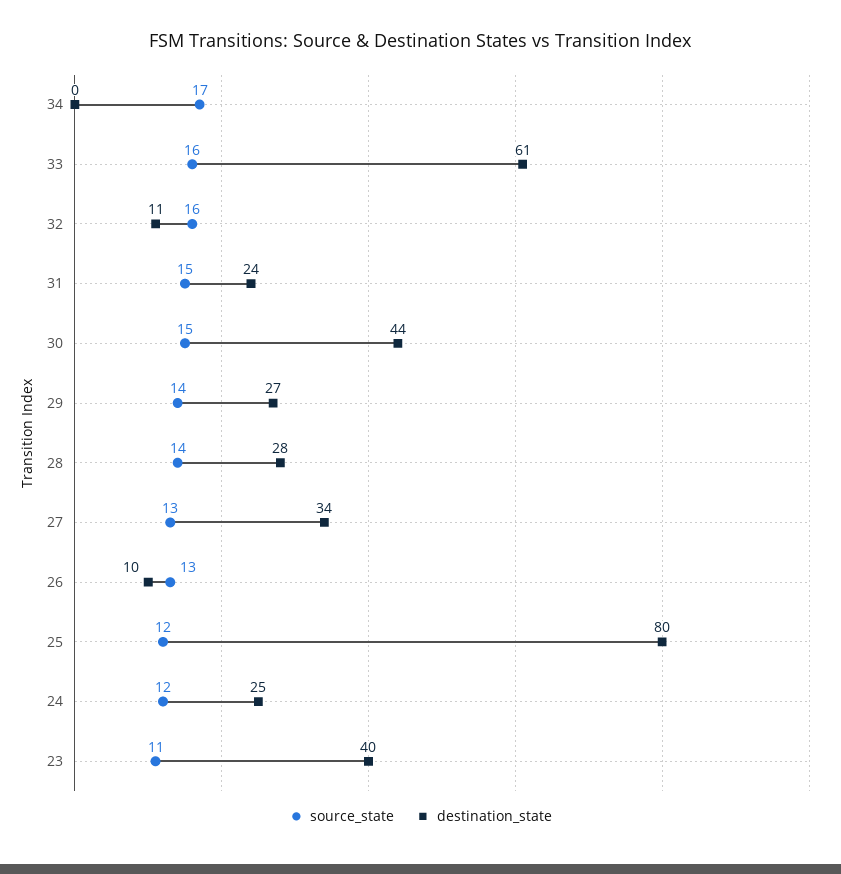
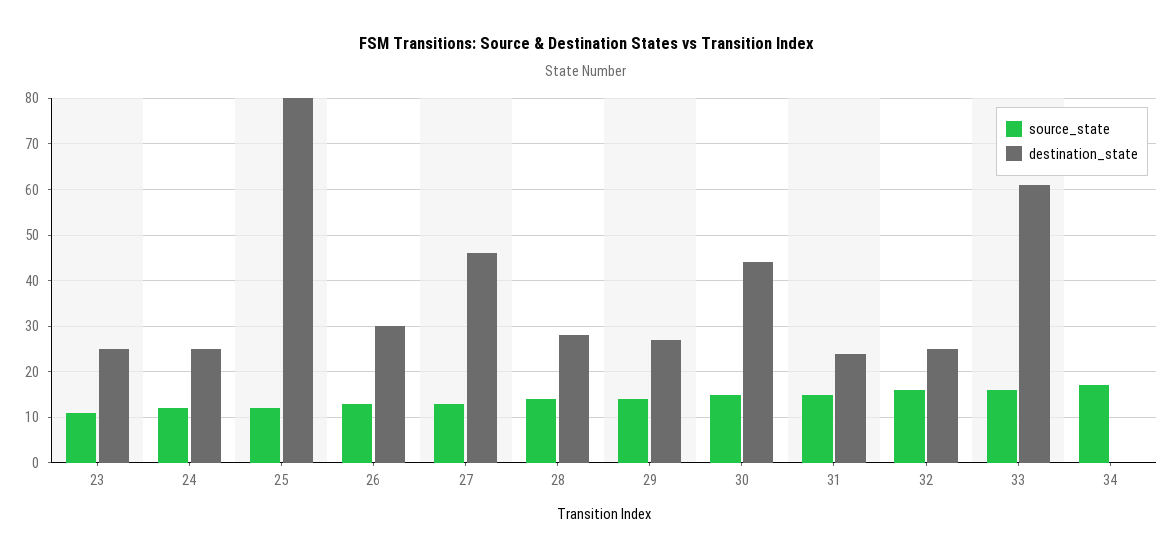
  {
    "source_state": {
      "34": 17,
      "33": 16,
      "32": 16,
      "31": 15,
      "30": 15,
      "29": 14,
      "28": 14,
      "27": 13,
      "26": 13,
      "25": 12,
      "24": 12,
      "23": 11
    },
    "destination_state": {
      "34": 0,
      "33": 61,
-     "32": 11,
+     "32": 25,
      "31": 24,
      "30": 44,
      "29": 27,
      "28": 28,
-     "27": 34,
+     "27": 45,
-     "26": 10,
+     "26": 30,
      "25": 80,
      "24": 25,
-     "23": 40
+     "23": 25
    }
  }

